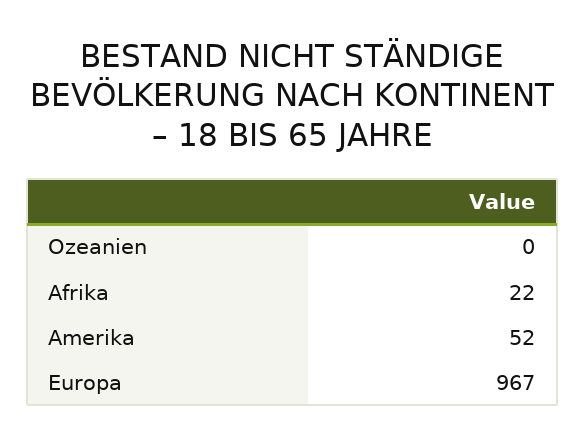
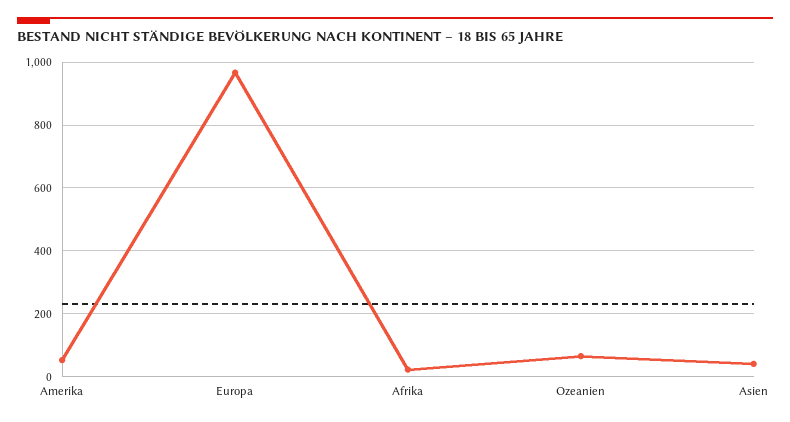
  {
-   "Ozeanien": 0,
+   "Ozeanien": 60,
    "Afrika": 22,
    "Amerika": 52,
-   "Europa": 967
+   "Europa": 967,
+   "Asien": 40
  }

